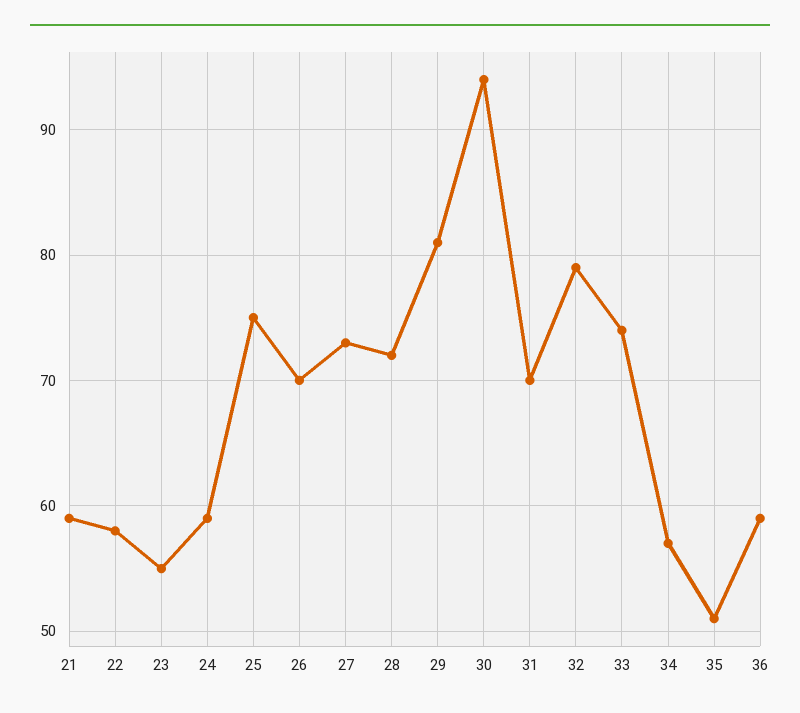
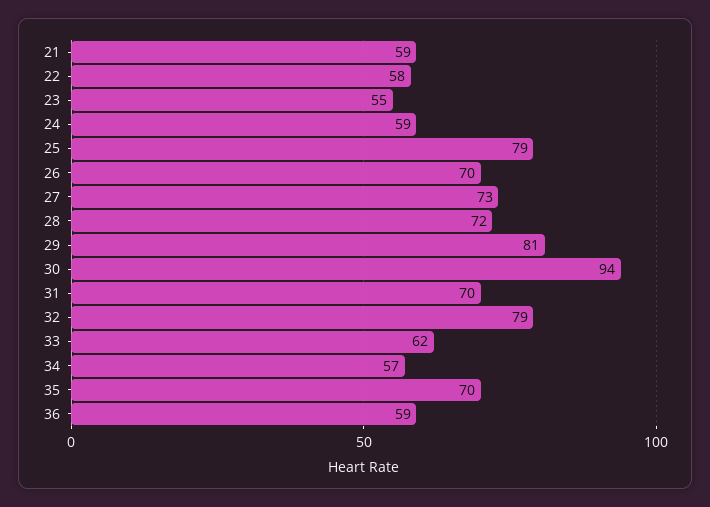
  {
    "21": 59,
    "22": 58,
    "23": 55,
    "24": 59,
-   "25": 75,
+   "25": 79,
    "26": 70,
    "27": 73,
    "28": 72,
    "29": 81,
    "30": 94,
    "31": 70,
    "32": 79,
-   "33": 74,
+   "33": 62,
    "34": 57,
-   "35": 51,
+   "35": 70,
    "36": 59
  }

